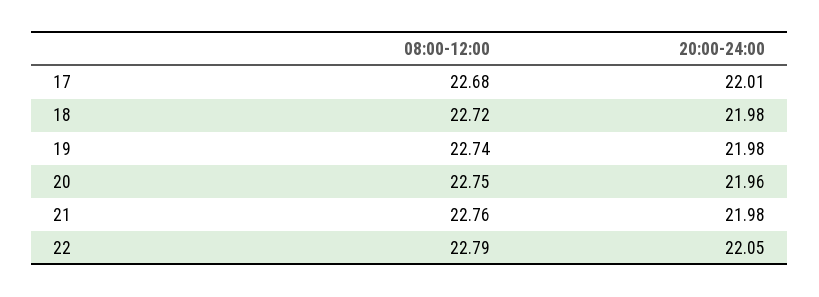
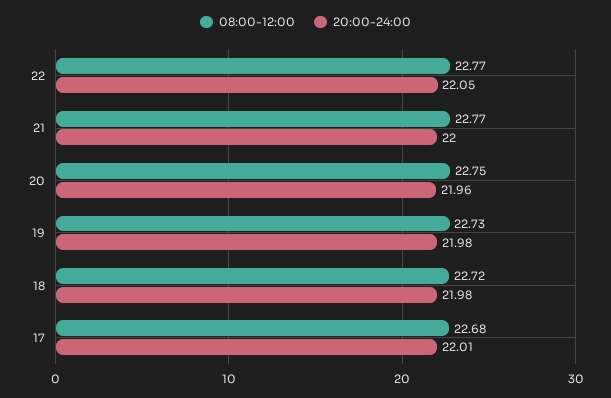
  {
    "08:00-12:00": {
      "17": 22.68,
      "18": 22.72,
-     "19": 22.74,
+     "19": 22.73,
      "20": 22.75,
-     "21": 22.76,
+     "21": 22.77,
-     "22": 22.79
+     "22": 22.77
    },
    "20:00-24:00": {
      "17": 22.01,
      "18": 21.98,
      "19": 21.98,
      "20": 21.96,
-     "21": 21.98,
+     "21": 22,
      "22": 22.05
    }
  }

